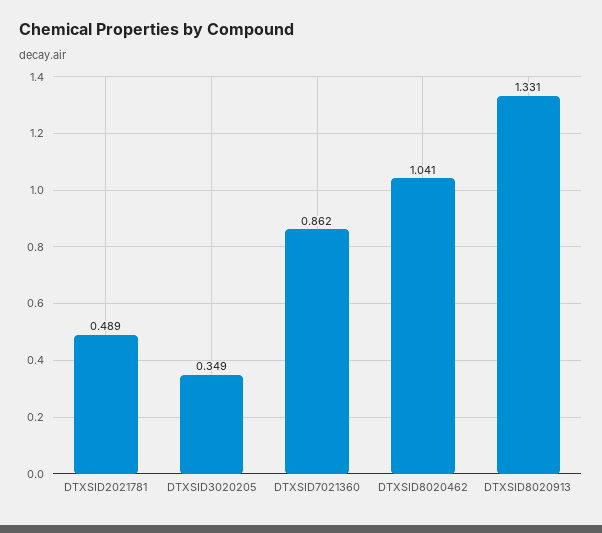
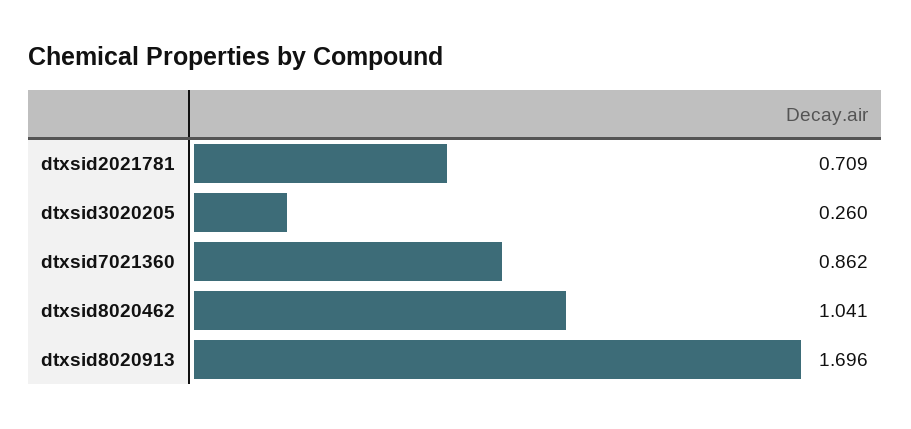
  {
-   "DTXSID2021781": 0.489,
+   "DTXSID2021781": 0.709,
-   "DTXSID3020205": 0.349,
+   "DTXSID3020205": 0.26,
    "DTXSID7021360": 0.862,
    "DTXSID8020462": 1.041,
-   "DTXSID8020913": 1.331
+   "DTXSID8020913": 1.696
  }

